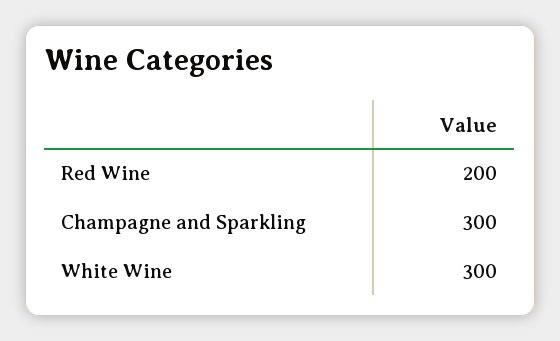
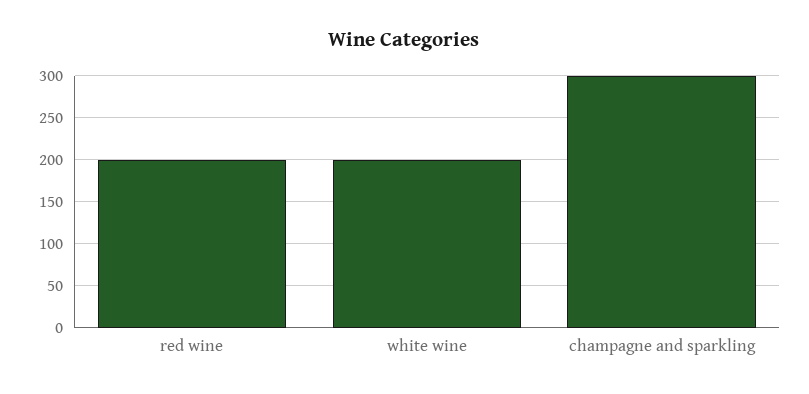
  {
    "Red Wine": 200,
    "Champagne and Sparkling": 300,
-   "White Wine": 300
+   "White Wine": 200
  }

